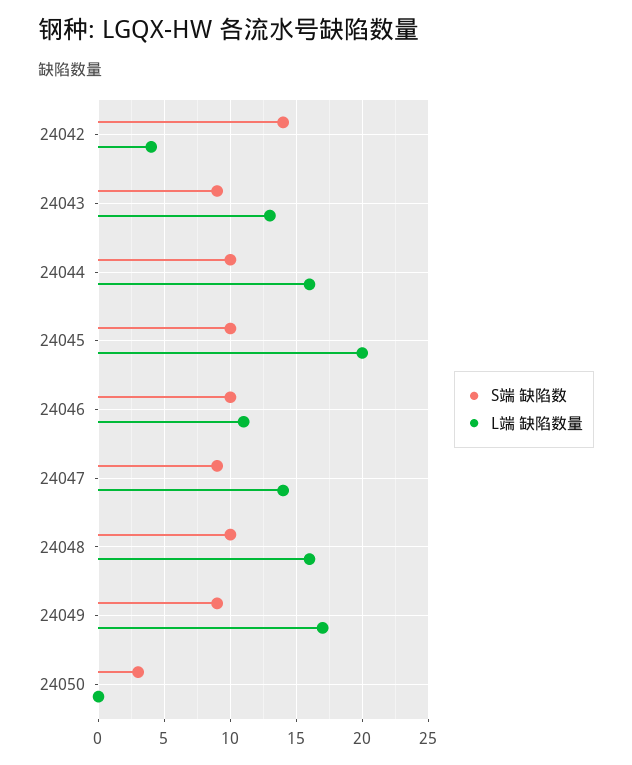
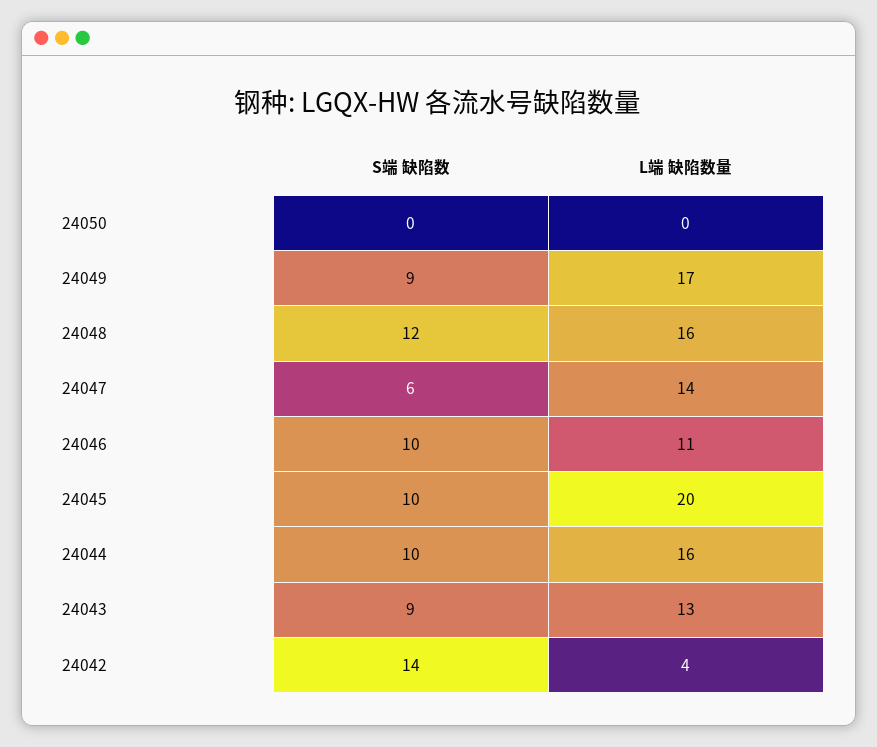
  {
    "S端 缺陷数": {
      "24042": 14,
      "24043": 9,
      "24044": 10,
      "24045": 10,
      "24046": 10,
-     "24047": 9,
+     "24047": 6,
-     "24048": 10,
+     "24048": 12,
      "24049": 9,
-     "24050": 3
+     "24050": 0
    },
    "L端 缺陷数量": {
      "24042": 4,
      "24043": 13,
      "24044": 16,
      "24045": 20,
      "24046": 11,
      "24047": 14,
      "24048": 16,
      "24049": 17,
      "24050": 0
    }
  }

